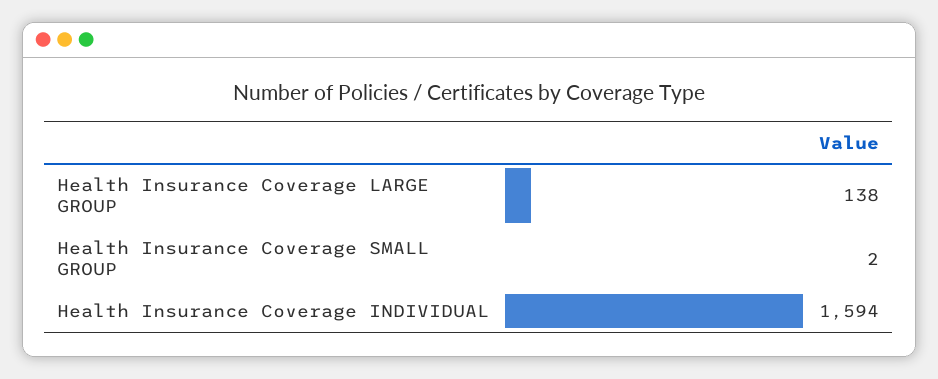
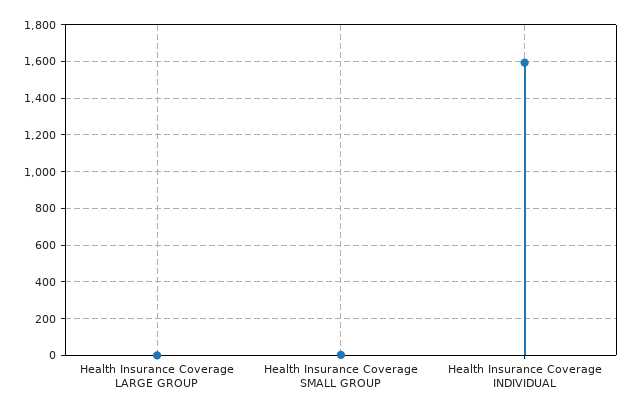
  {
-   "Health Insurance Coverage LARGE GROUP": 138,
+   "Health Insurance Coverage LARGE GROUP": 0,
    "Health Insurance Coverage SMALL GROUP": 2,
    "Health Insurance Coverage INDIVIDUAL": 1594
  }

